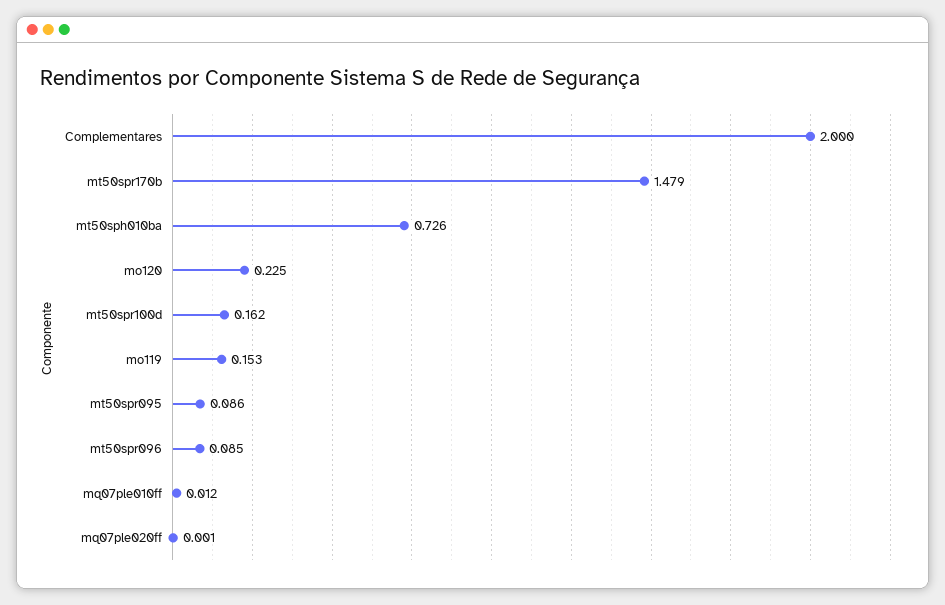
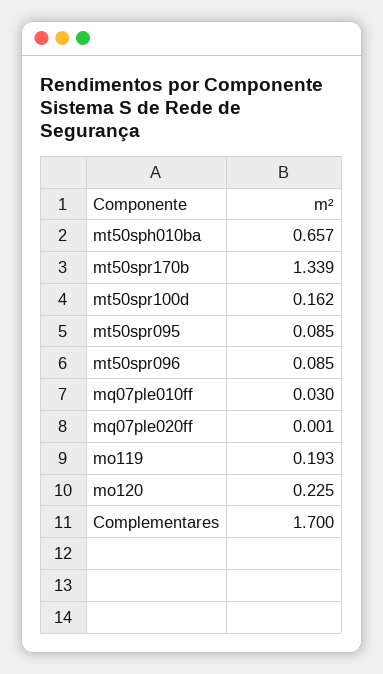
  {
-   "Complementares": 2,
+   "Complementares": 1.7,
-   "mt50spr170b": 1.479,
+   "mt50spr170b": 1.339,
-   "mt50sph010ba": 0.726,
+   "mt50sph010ba": 0.657,
    "mo120": 0.225,
    "mt50spr100d": 0.162,
-   "mo119": 0.153,
+   "mo119": 0.193,
-   "mt50spr095": 0.086,
+   "mt50spr095": 0.085,
    "mt50spr096": 0.085,
-   "mq07ple010ff": 0.012,
+   "mq07ple010ff": 0.03,
    "mq07ple020ff": 0.001
  }

